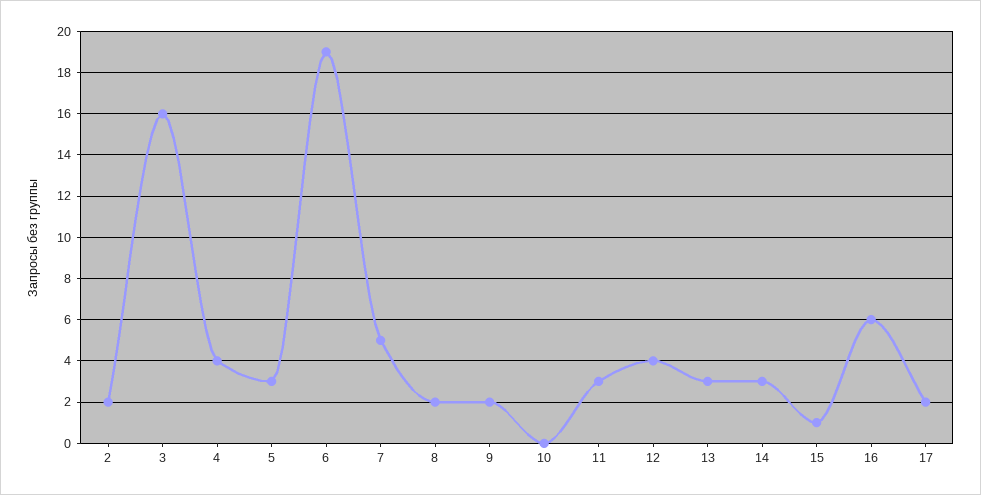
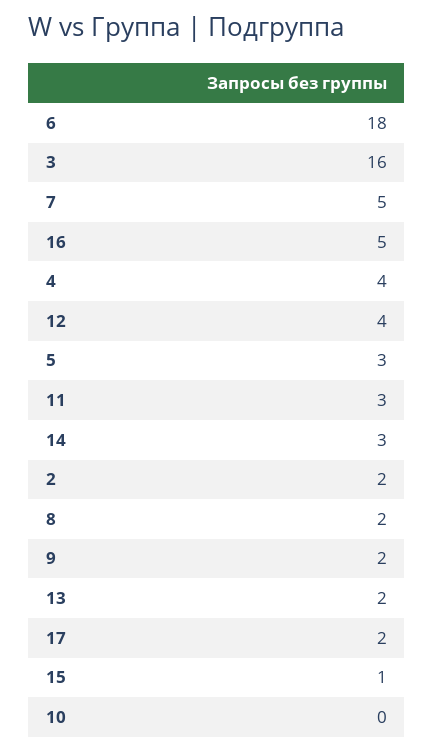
  {
    "2": 2,
    "3": 16,
    "4": 4,
    "5": 3,
-   "6": 19,
+   "6": 18,
    "7": 5,
    "8": 2,
    "9": 2,
    "10": 0,
    "11": 3,
    "12": 4,
-   "13": 3,
+   "13": 2,
    "14": 3,
    "15": 1,
-   "16": 6,
+   "16": 5,
    "17": 2
  }

